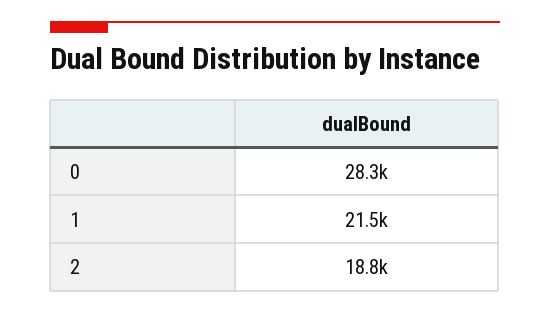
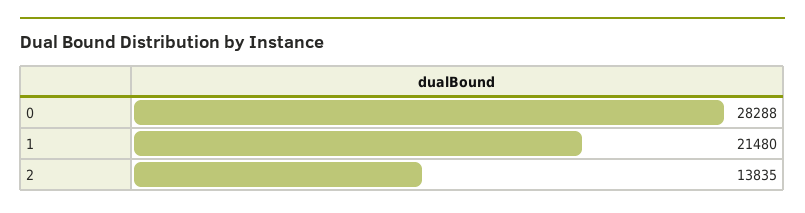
  {
    "0": 28288,
    "1": 21480,
-   "2": 18800
+   "2": 13835
  }

